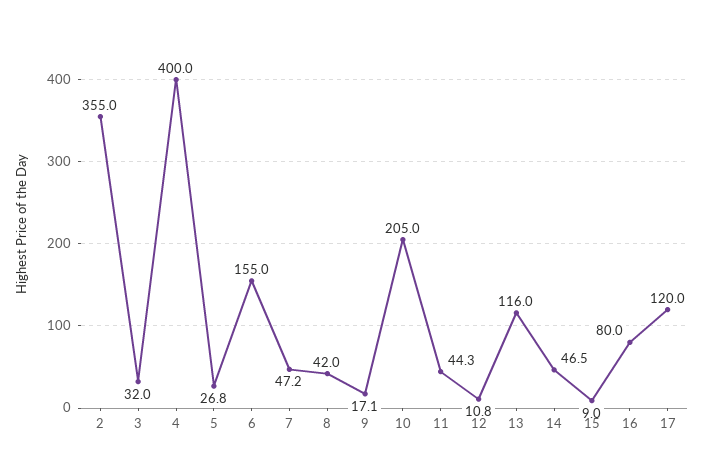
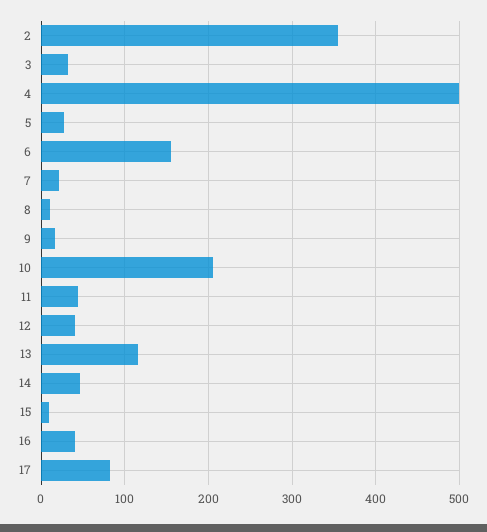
  {
    "2": 355,
    "3": 32,
-   "4": 400,
+   "4": 500,
    "5": 26.8,
    "6": 155,
-   "7": 47.2,
+   "7": 20,
-   "8": 42,
+   "8": 10,
    "9": 17.1,
    "10": 205,
    "11": 44.3,
-   "12": 10.8,
+   "12": 40,
    "13": 116,
    "14": 46.5,
    "15": 9,
-   "16": 80,
+   "16": 40,
-   "17": 120
+   "17": 80
  }

